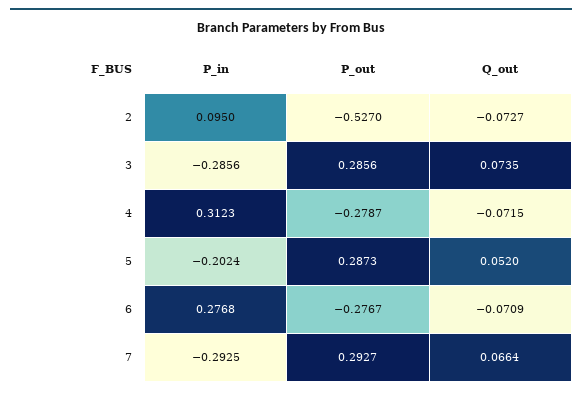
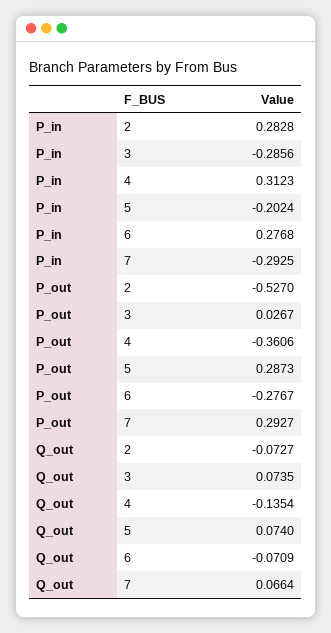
  {
    "P_in": {
-     "2": 0.095,
+     "2": 0.2828,
      "3": -0.2856,
      "4": 0.3123,
      "5": -0.2024,
      "6": 0.2768,
      "7": -0.2925
    },
    "P_out": {
      "2": -0.527,
-     "3": 0.2856,
+     "3": 0.0267,
-     "4": -0.2787,
+     "4": -0.3606,
      "5": 0.2873,
      "6": -0.2767,
      "7": 0.2927
    },
    "Q_out": {
      "2": -0.0727,
      "3": 0.0735,
-     "4": -0.0715,
+     "4": -0.1354,
-     "5": 0.052,
+     "5": 0.074,
      "6": -0.0709,
      "7": 0.0664
    }
  }

